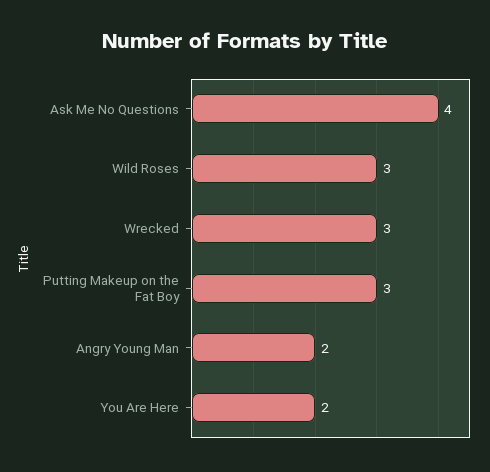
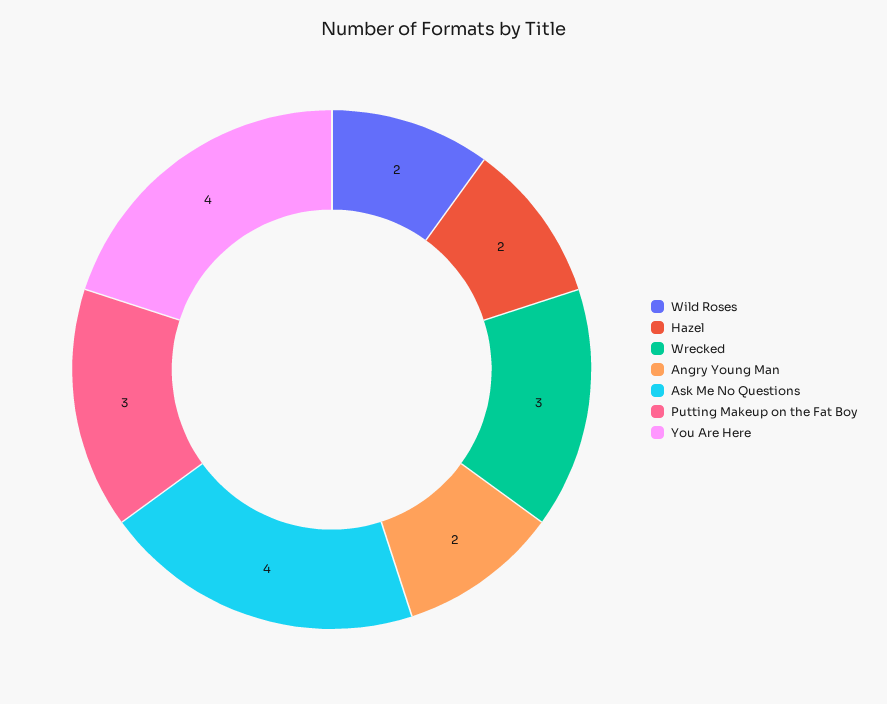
  {
    "Ask Me No Questions": 4,
-   "Wild Roses": 3,
+   "Wild Roses": 2,
    "Wrecked": 3,
    "Putting Makeup on the Fat Boy": 3,
    "Angry Young Man": 2,
-   "You Are Here": 2
+   "You Are Here": 4,
+   "Hazel": 2
  }

